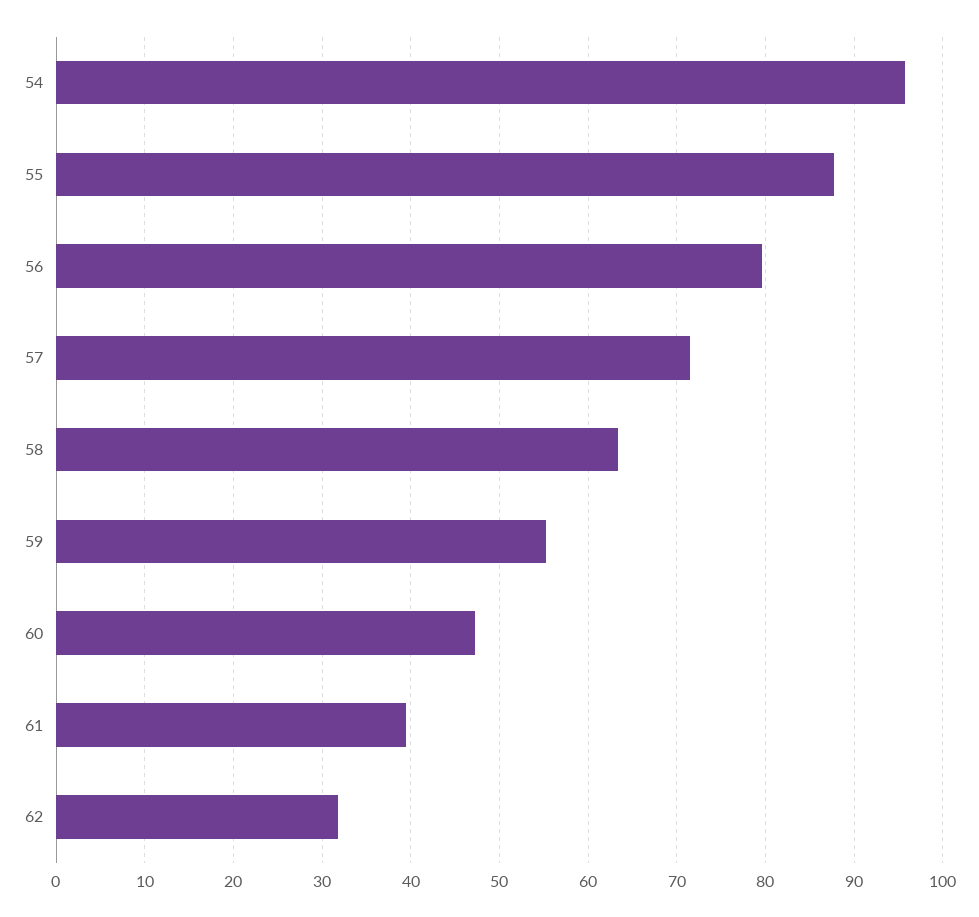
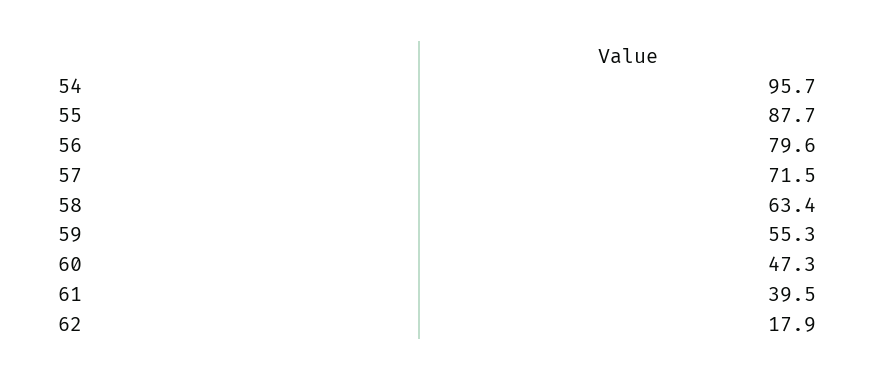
  {
    "54": 95.7,
    "55": 87.7,
    "56": 79.6,
    "57": 71.5,
    "58": 63.4,
    "59": 55.3,
    "60": 47.3,
    "61": 39.5,
-   "62": 32
+   "62": 17.9
  }

